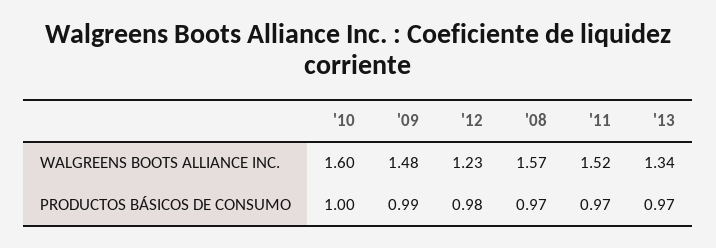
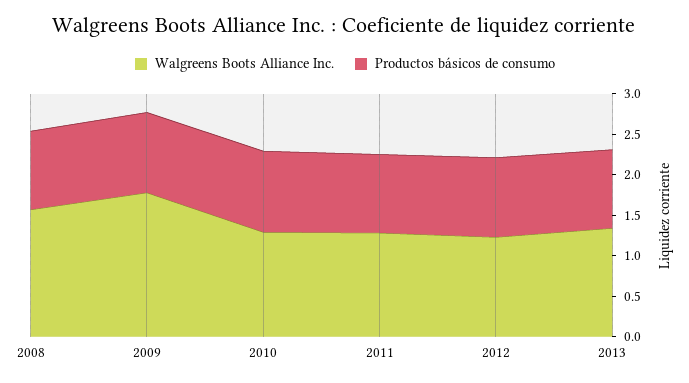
  {
    "WALGREENS BOOTS ALLIANCE INC.": {
-     "'10": 1.6,
+     "'10": 1.3,
-     "'09": 1.48,
+     "'09": 1.8,
      "'12": 1.23,
      "'08": 1.57,
-     "'11": 1.52,
+     "'11": 1.3,
      "'13": 1.34
    },
    "PRODUCTOS BÁSICOS DE CONSUMO": {
      "'10": 1,
      "'09": 0.99,
      "'12": 0.98,
      "'08": 0.97,
      "'11": 0.97,
      "'13": 0.97
    }
  }

